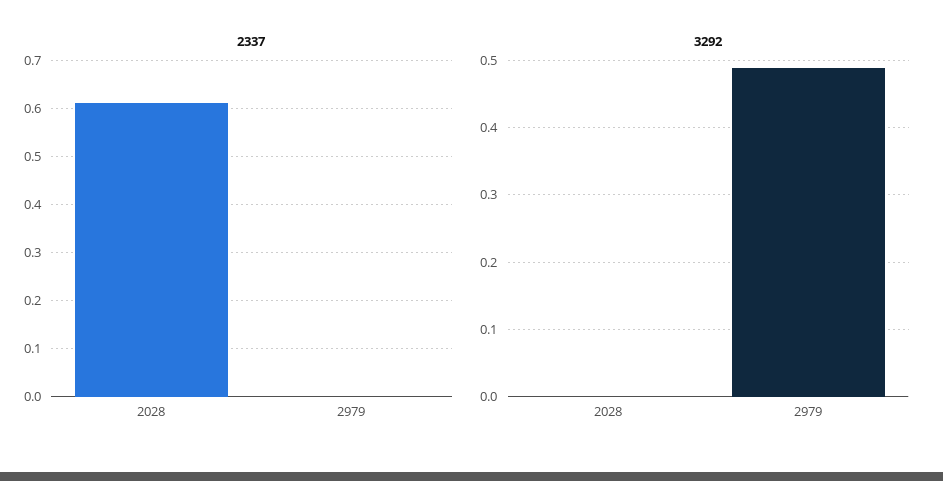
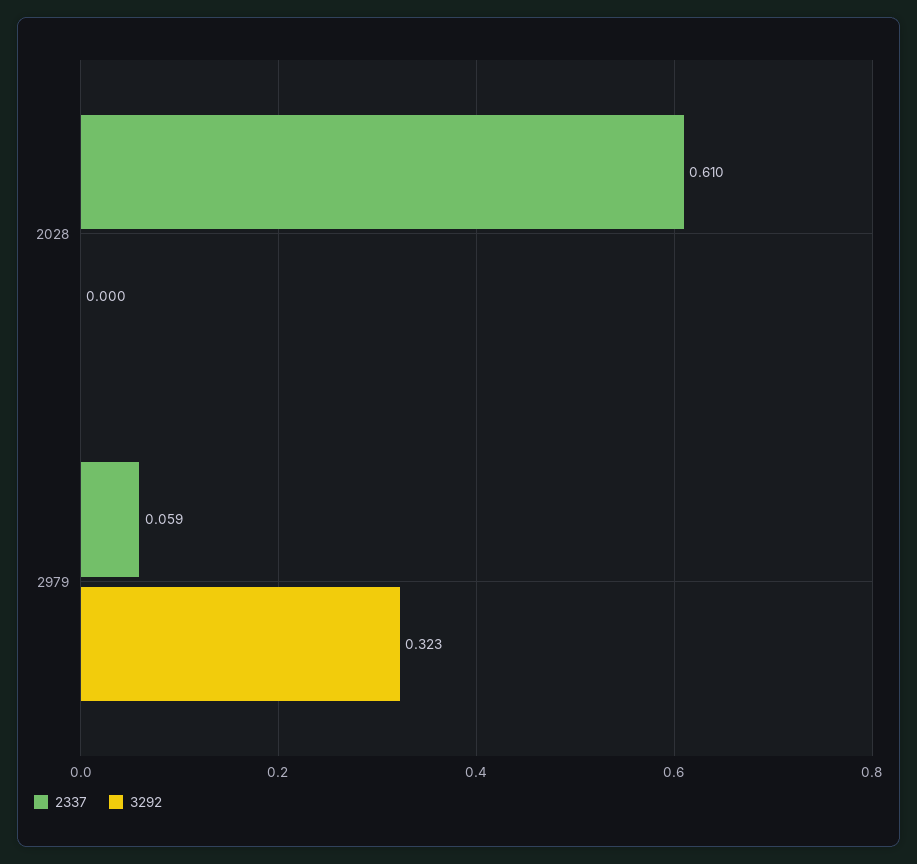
  {
    "2337": {
      "2028": 0.61,
-     "2979": 0
+     "2979": 0.059
    },
    "3292": {
      "2028": 0,
-     "2979": 0.49
+     "2979": 0.323
    }
  }

